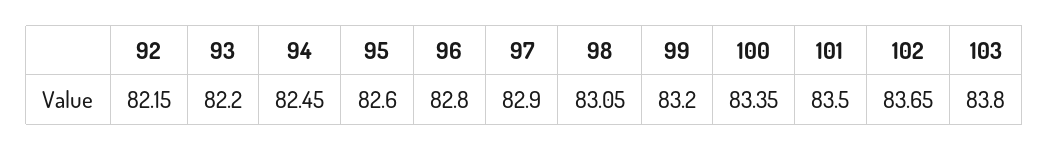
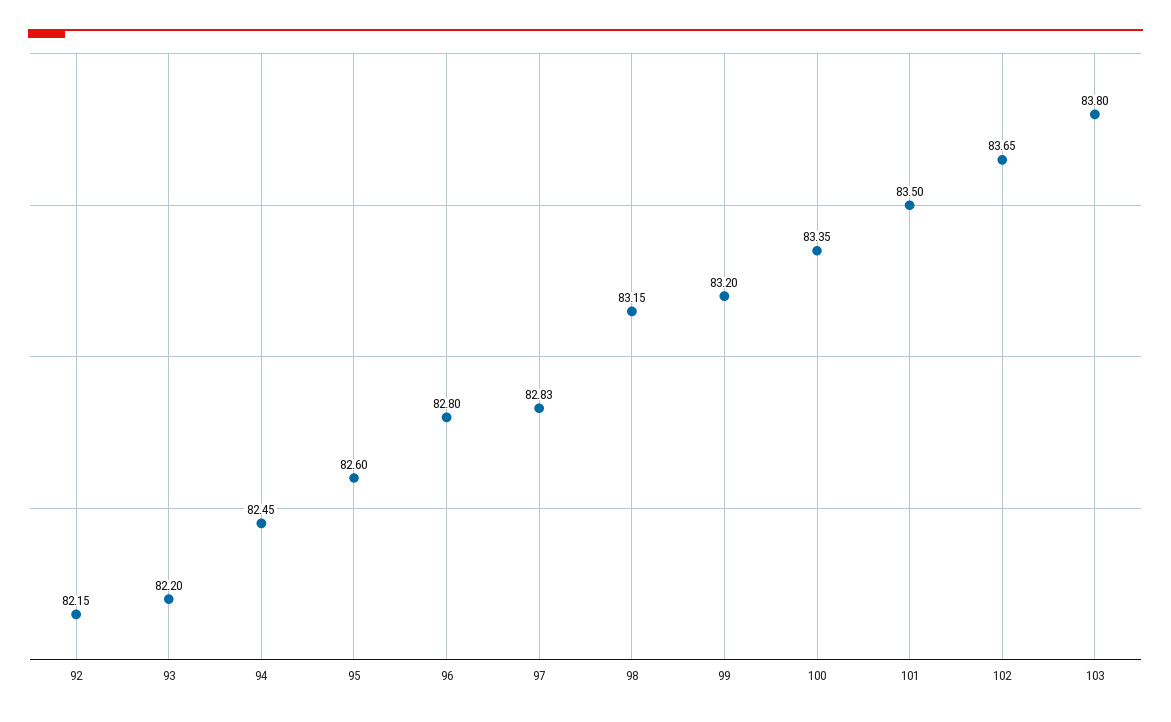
  {
    "92": 82.15,
    "93": 82.2,
    "94": 82.45,
    "95": 82.6,
    "96": 82.8,
-   "97": 82.9,
+   "97": 82.83,
-   "98": 83.05,
+   "98": 83.15,
    "99": 83.2,
    "100": 83.35,
    "101": 83.5,
    "102": 83.65,
    "103": 83.8
  }

